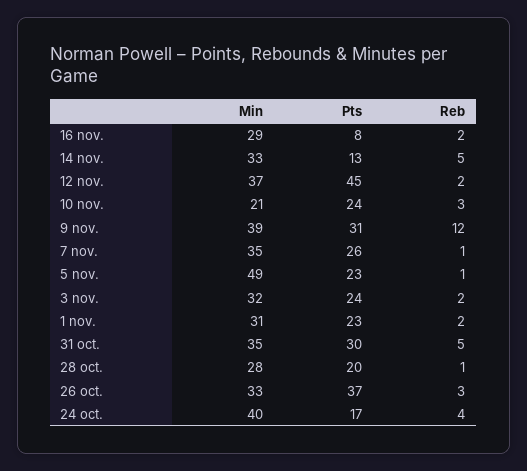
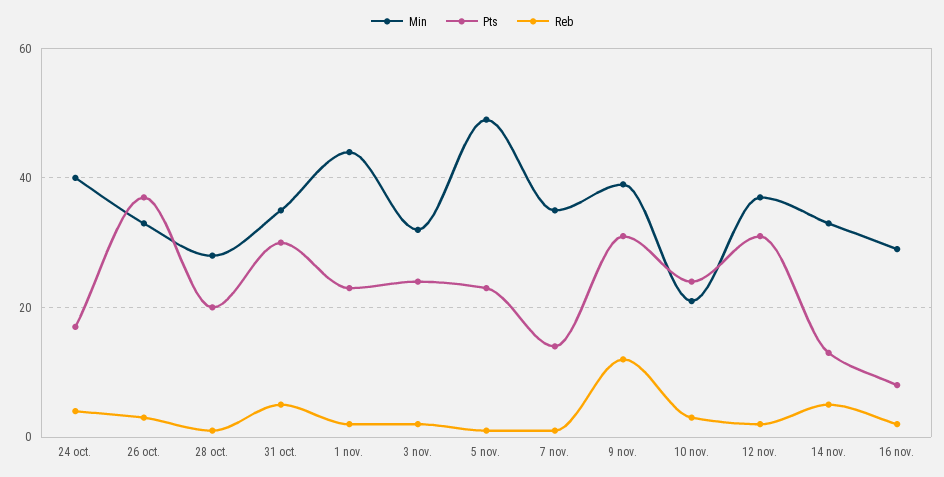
  {
    "Min": {
      "16 nov.": 29,
      "14 nov.": 33,
      "12 nov.": 37,
      "10 nov.": 21,
      "9 nov.": 39,
      "7 nov.": 35,
      "5 nov.": 49,
      "3 nov.": 32,
-     "1 nov.": 31,
+     "1 nov.": 45,
      "31 oct.": 35,
      "28 oct.": 28,
      "26 oct.": 33,
      "24 oct.": 40
    },
    "Pts": {
      "16 nov.": 8,
      "14 nov.": 13,
-     "12 nov.": 45,
+     "12 nov.": 30,
      "10 nov.": 24,
      "9 nov.": 31,
-     "7 nov.": 26,
+     "7 nov.": 15,
      "5 nov.": 23,
      "3 nov.": 24,
      "1 nov.": 23,
      "31 oct.": 30,
      "28 oct.": 20,
      "26 oct.": 37,
      "24 oct.": 17
    },
    "Reb": {
      "16 nov.": 2,
      "14 nov.": 5,
      "12 nov.": 2,
      "10 nov.": 3,
      "9 nov.": 12,
      "7 nov.": 1,
      "5 nov.": 1,
      "3 nov.": 2,
      "1 nov.": 2,
      "31 oct.": 5,
      "28 oct.": 1,
      "26 oct.": 3,
      "24 oct.": 4
    }
  }

